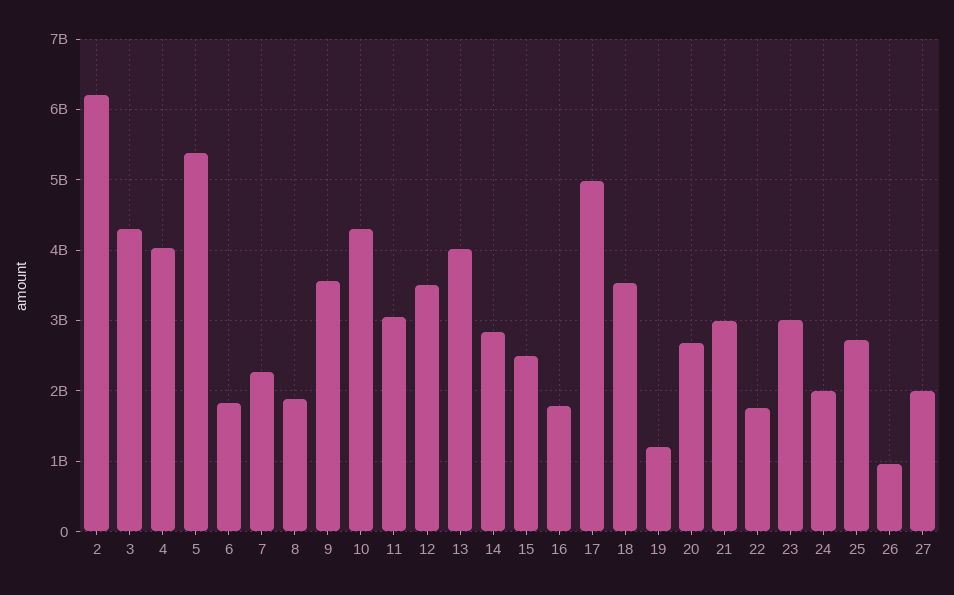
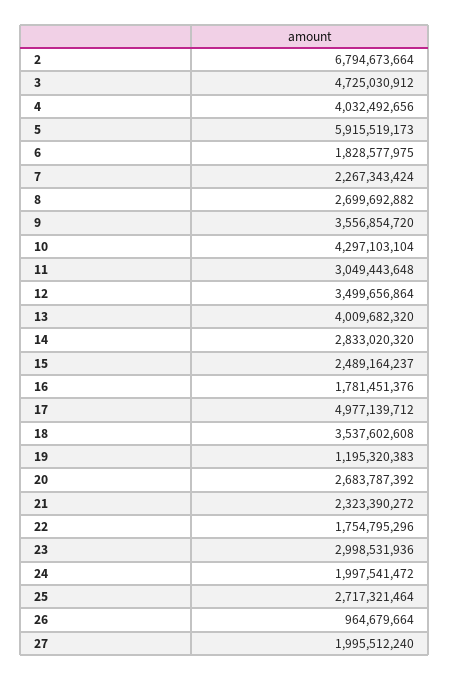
  {
-   "2": 6200000000,
+   "2": 6794673664,
-   "3": 4300000000,
+   "3": 4725030912,
    "4": 4032492656,
-   "5": 5400000000,
+   "5": 5915519173,
    "6": 1828577975,
    "7": 2267343424,
-   "8": 1900000000,
+   "8": 2699692882,
    "9": 3556854720,
    "10": 4297103104,
    "11": 3049443648,
    "12": 3499656864,
    "13": 4009682320,
    "14": 2833020320,
    "15": 2489164237,
    "16": 1781451376,
    "17": 4977139712,
    "18": 3537602608,
    "19": 1195320383,
    "20": 2683787392,
-   "21": 3000000000,
+   "21": 2323390272,
    "22": 1754795296,
    "23": 2998531936,
    "24": 1997541472,
    "25": 2717321464,
    "26": 964679664,
    "27": 1995512240
  }

